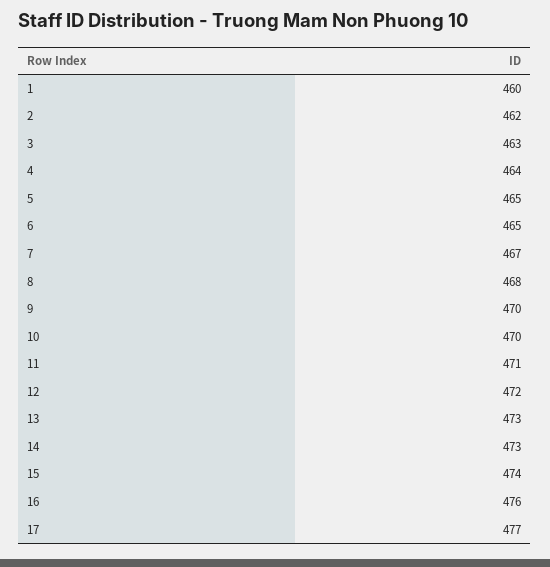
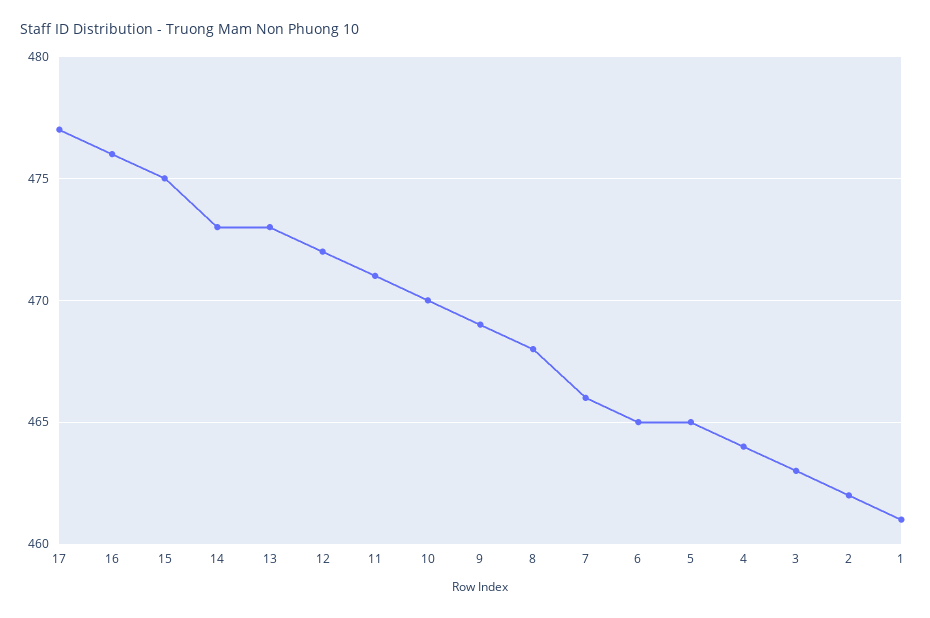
  {
-   "1": 460,
+   "1": 461,
    "2": 462,
    "3": 463,
    "4": 464,
    "5": 465,
    "6": 465,
-   "7": 467,
+   "7": 466,
    "8": 468,
-   "9": 470,
+   "9": 469,
    "10": 470,
    "11": 471,
    "12": 472,
    "13": 473,
    "14": 473,
-   "15": 474,
+   "15": 475,
    "16": 476,
    "17": 477
  }

